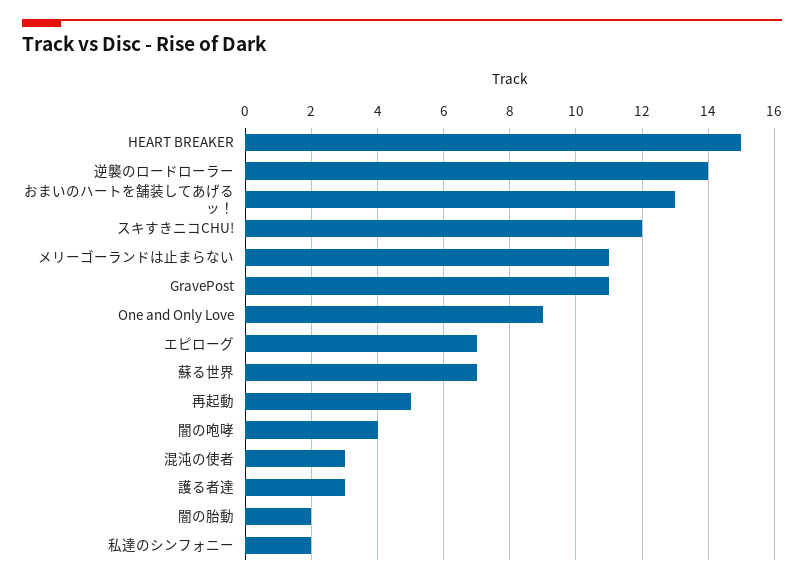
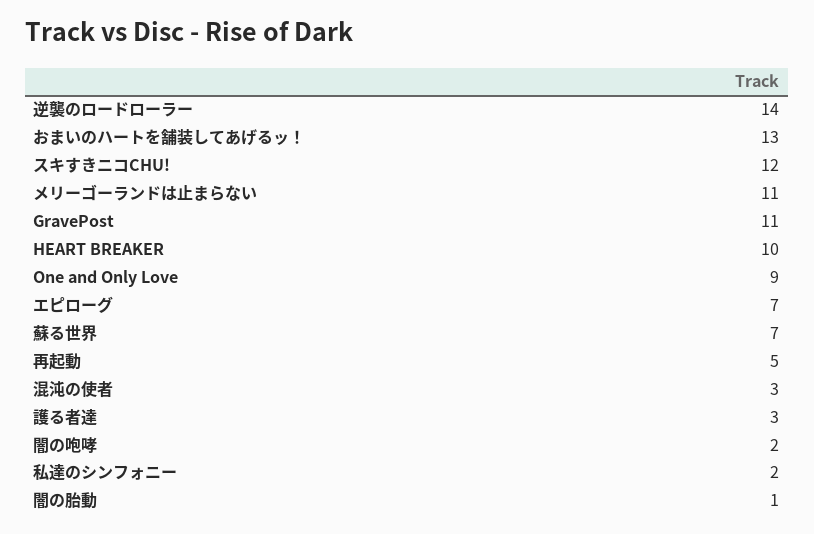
  {
-   "HEART BREAKER": 15,
+   "HEART BREAKER": 10,
    "逆襲のロードローラー": 14,
    "おまいのハートを舗装してあげるッ！": 13,
    "スキすきニコCHU!": 12,
    "メリーゴーランドは止まらない": 11,
    "GravePost": 11,
    "One and Only Love": 9,
    "エピローグ": 7,
    "蘇る世界": 7,
    "再起動": 5,
-   "闇の咆哮": 4,
+   "闇の咆哮": 2,
    "混沌の使者": 3,
    "護る者達": 3,
-   "闇の胎動": 2,
+   "闇の胎動": 1,
    "私達のシンフォニー": 2
  }

